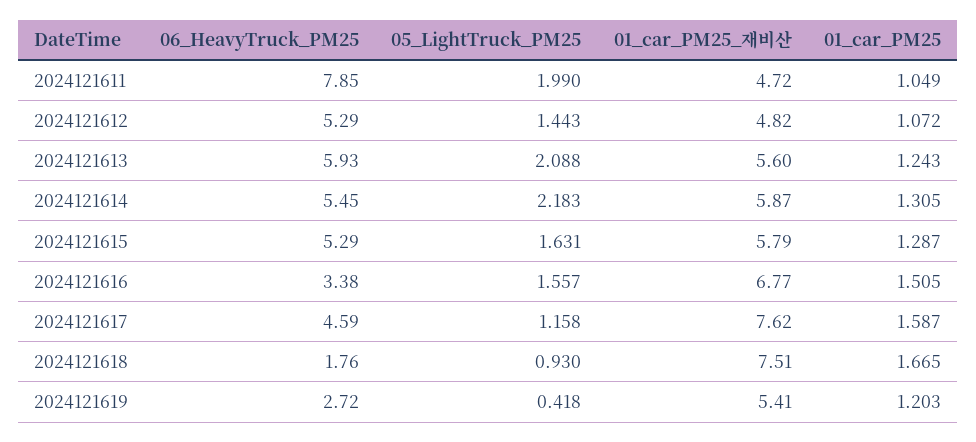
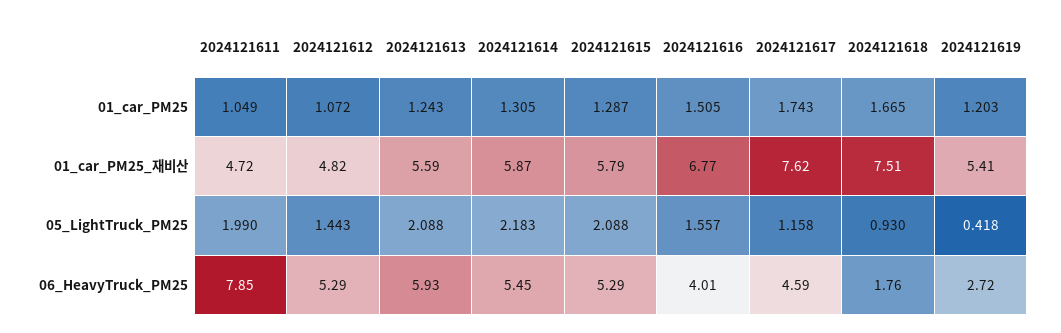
  {
    "06_HeavyTruck_PM25": {
      "2024121611": 7.85,
      "2024121612": 5.29,
      "2024121613": 5.93,
      "2024121614": 5.45,
      "2024121615": 5.29,
-     "2024121616": 3.38,
+     "2024121616": 4.01,
      "2024121617": 4.59,
      "2024121618": 1.76,
      "2024121619": 2.72
    },
    "05_LightTruck_PM25": {
      "2024121611": 1.99,
      "2024121612": 1.443,
      "2024121613": 2.088,
      "2024121614": 2.183,
-     "2024121615": 1.631,
+     "2024121615": 2.088,
      "2024121616": 1.557,
      "2024121617": 1.158,
      "2024121618": 0.93,
      "2024121619": 0.418
    },
    "01_car_PM25_재비산": {
      "2024121611": 4.72,
      "2024121612": 4.82,
-     "2024121613": 5.6,
+     "2024121613": 5.59,
      "2024121614": 5.87,
      "2024121615": 5.79,
      "2024121616": 6.77,
      "2024121617": 7.62,
      "2024121618": 7.51,
      "2024121619": 5.41
    },
    "01_car_PM25": {
      "2024121611": 1.049,
      "2024121612": 1.072,
      "2024121613": 1.243,
      "2024121614": 1.305,
      "2024121615": 1.287,
      "2024121616": 1.505,
-     "2024121617": 1.587,
+     "2024121617": 1.743,
      "2024121618": 1.665,
      "2024121619": 1.203
    }
  }

